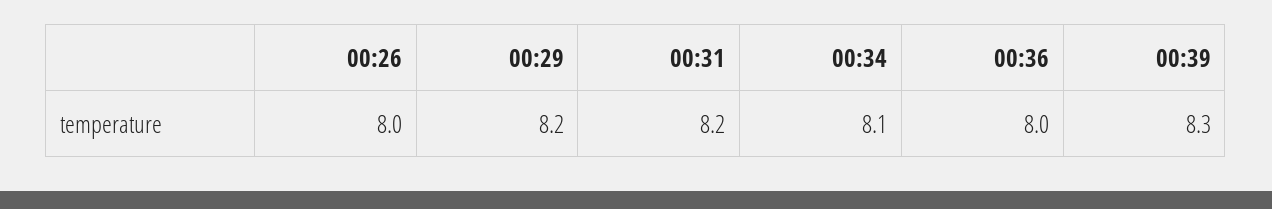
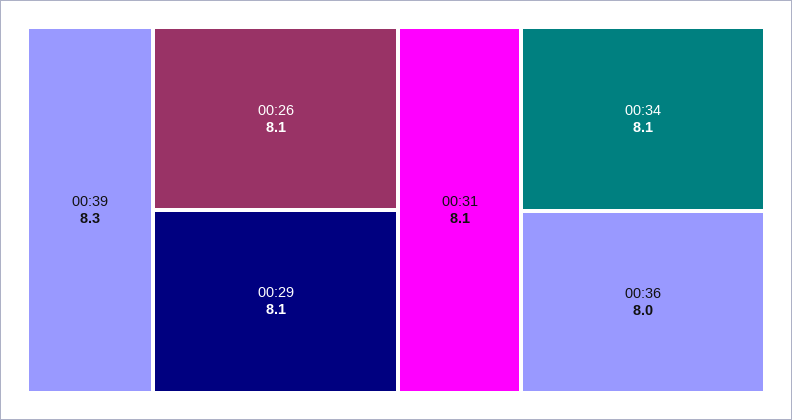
  {
-   "00:26": 8,
+   "00:26": 8.1,
-   "00:29": 8.2,
+   "00:29": 8.1,
-   "00:31": 8.2,
+   "00:31": 8.1,
    "00:34": 8.1,
    "00:36": 8,
    "00:39": 8.3
  }

